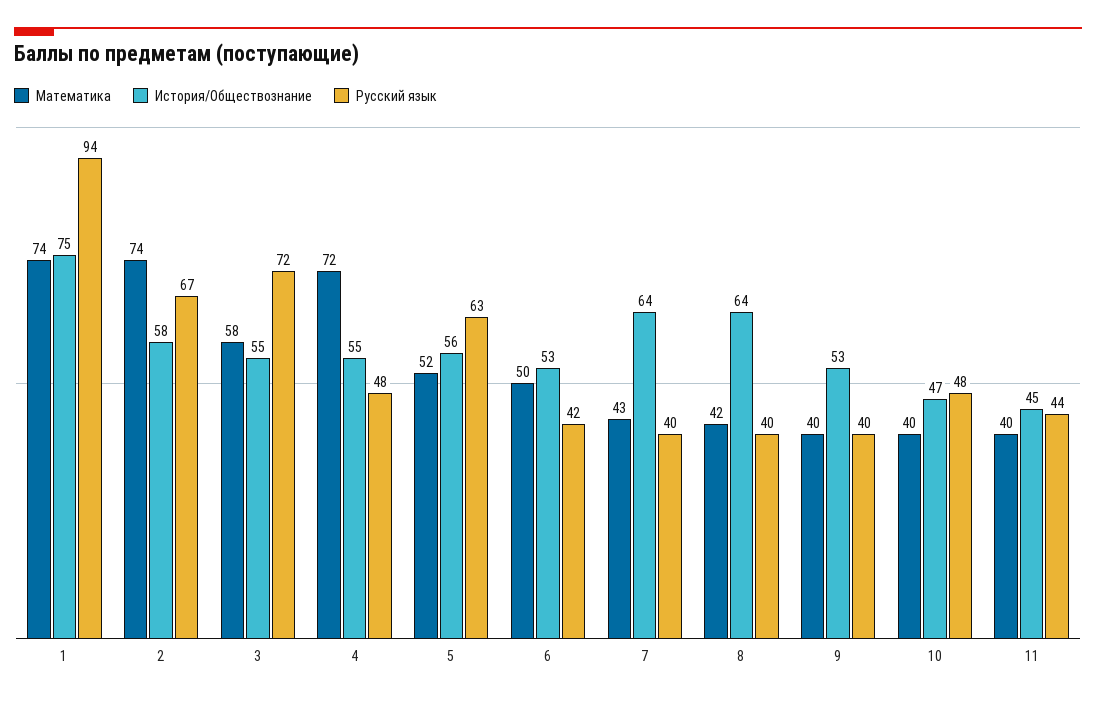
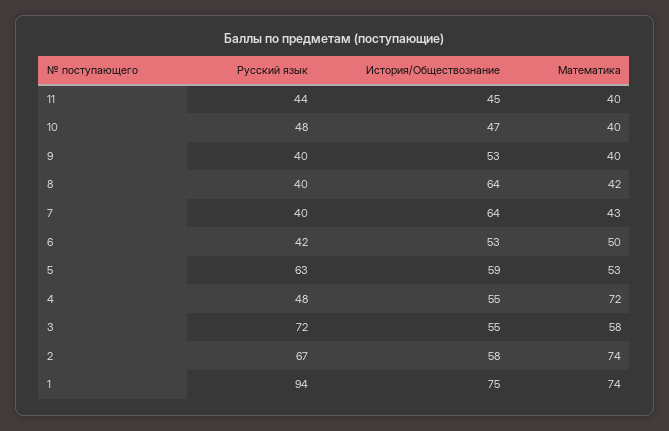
  {
    "Математика": {
      "1": 74,
      "2": 74,
      "3": 58,
      "4": 72,
-     "5": 52,
+     "5": 53,
      "6": 50,
      "7": 43,
      "8": 42,
      "9": 40,
      "10": 40,
      "11": 40
    },
    "История/Обществознание": {
      "1": 75,
      "2": 58,
      "3": 55,
      "4": 55,
-     "5": 56,
+     "5": 59,
      "6": 53,
      "7": 64,
      "8": 64,
      "9": 53,
      "10": 47,
      "11": 45
    },
    "Русский язык": {
      "1": 94,
      "2": 67,
      "3": 72,
      "4": 48,
      "5": 63,
      "6": 42,
      "7": 40,
      "8": 40,
      "9": 40,
      "10": 48,
      "11": 44
    }
  }

